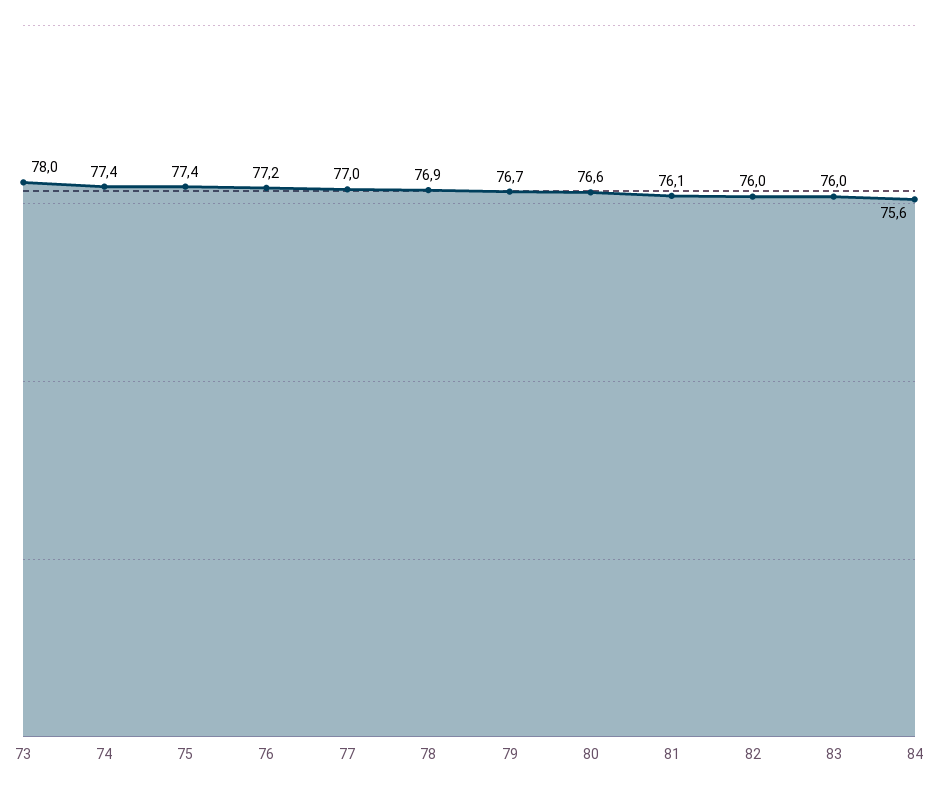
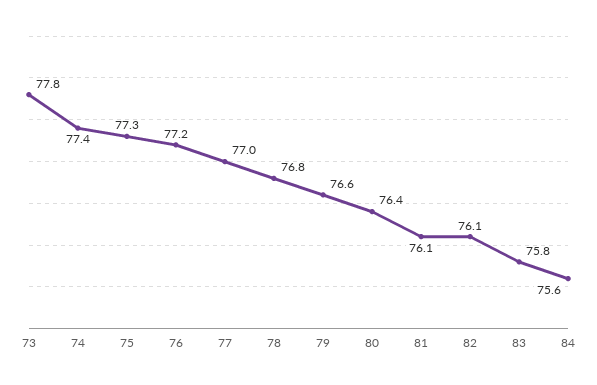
  {
-   "73": 78,
+   "73": 77.8,
    "74": 77.4,
-   "75": 77.4,
+   "75": 77.3,
    "76": 77.2,
    "77": 77,
-   "78": 76.9,
+   "78": 76.8,
-   "79": 76.7,
+   "79": 76.6,
-   "80": 76.6,
+   "80": 76.4,
    "81": 76.1,
-   "82": 76,
+   "82": 76.1,
-   "83": 76,
+   "83": 75.8,
    "84": 75.6
  }

